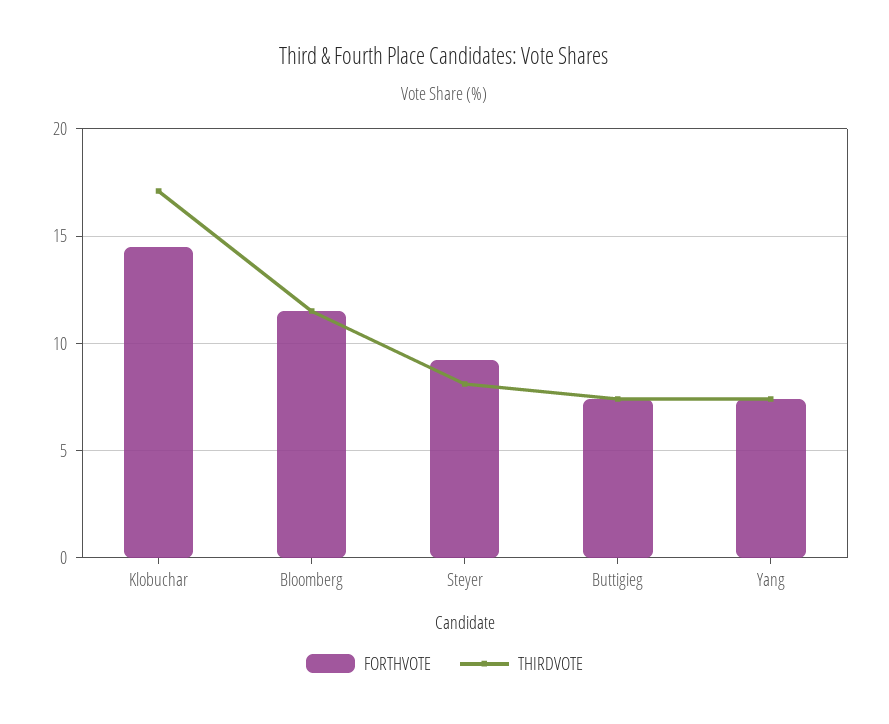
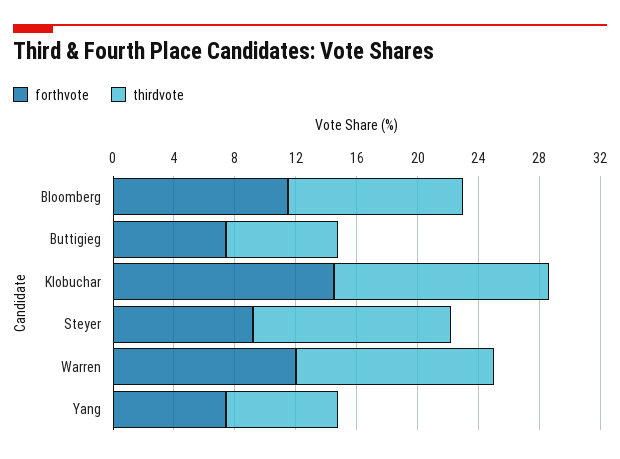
  {
    "FORTHVOTE": {
      "Klobuchar": 14.5,
      "Bloomberg": 11.5,
      "Steyer": 9,
      "Buttigieg": 7.5,
-     "Yang": 7.5
+     "Yang": 7.5,
+     "Warren": 12
    },
    "THIRDVOTE": {
-     "Klobuchar": 17,
+     "Klobuchar": 14,
      "Bloomberg": 11.5,
-     "Steyer": 8,
+     "Steyer": 13,
      "Buttigieg": 7.5,
-     "Yang": 7.5
+     "Yang": 7.5,
+     "Warren": 13
    }
  }

